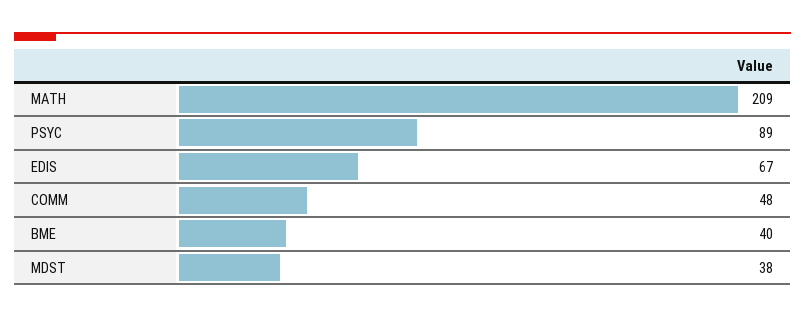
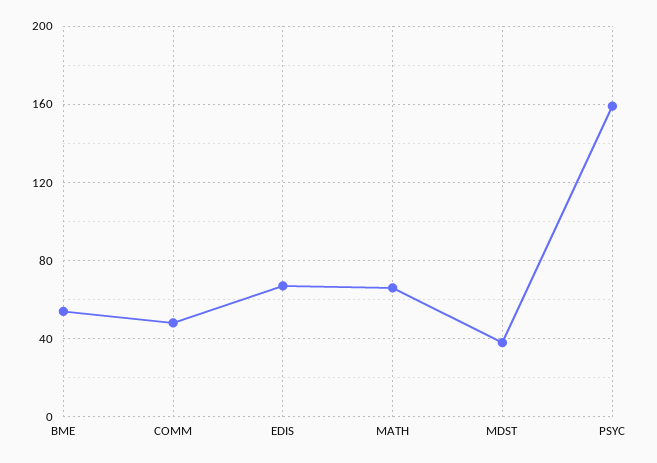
  {
-   "MATH": 209,
+   "MATH": 65,
-   "PSYC": 89,
+   "PSYC": 160,
    "EDIS": 67,
    "COMM": 48,
-   "BME": 40,
+   "BME": 55,
    "MDST": 38
  }

